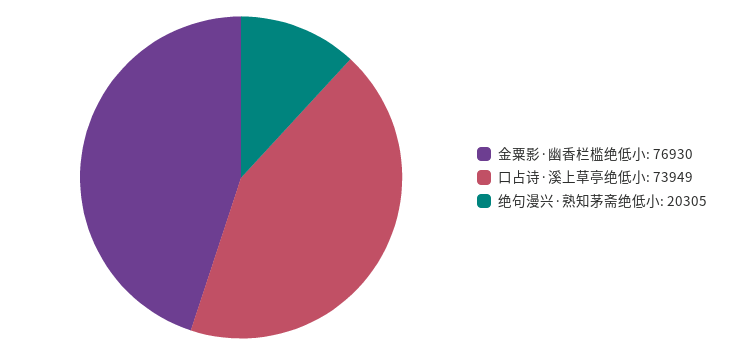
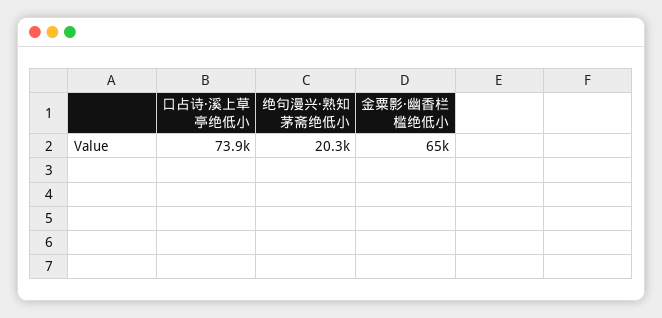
  {
-   "金粟影·幽香栏槛绝低小": 76930,
+   "金粟影·幽香栏槛绝低小": 65000,
    "口占诗·溪上草亭绝低小": 73949,
    "绝句漫兴·熟知茅斋绝低小": 20305
  }

